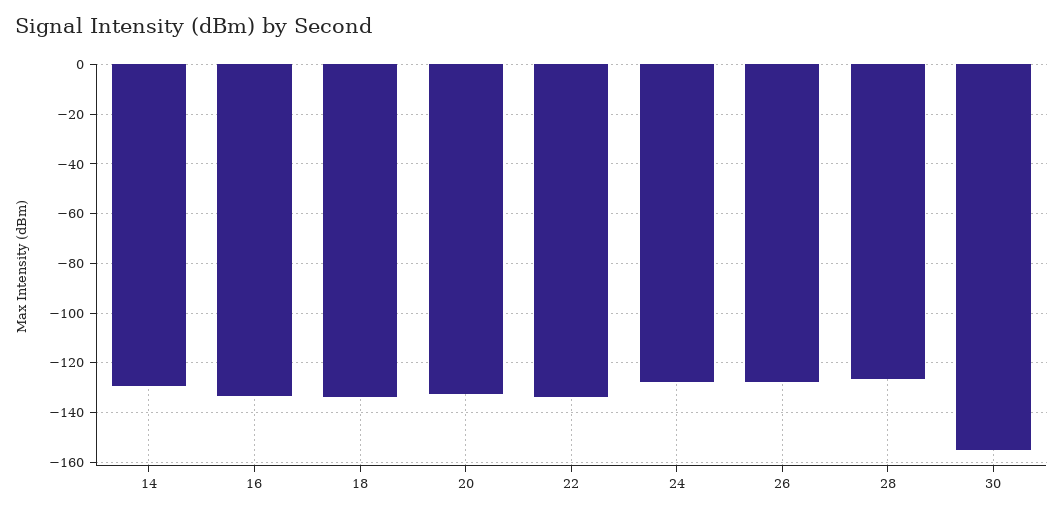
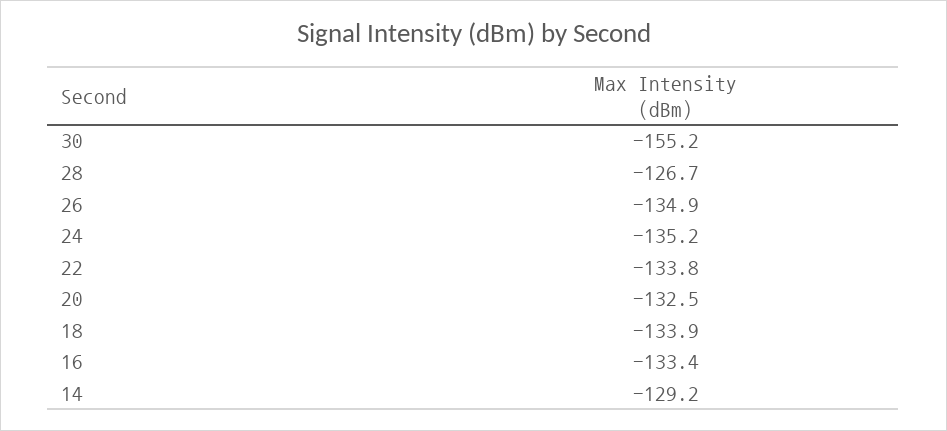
  {
    "14": -129.2,
    "16": -133.4,
    "18": -133.9,
    "20": -132.5,
    "22": -133.8,
-   "24": -127.5,
+   "24": -135.2,
-   "26": -127.5,
+   "26": -134.9,
    "28": -126.7,
    "30": -155.2
  }

